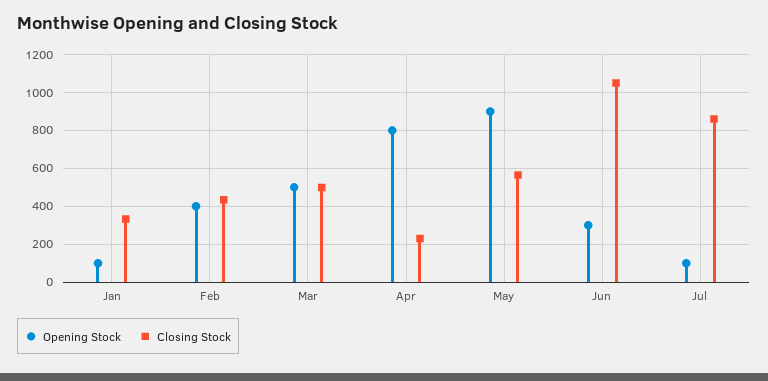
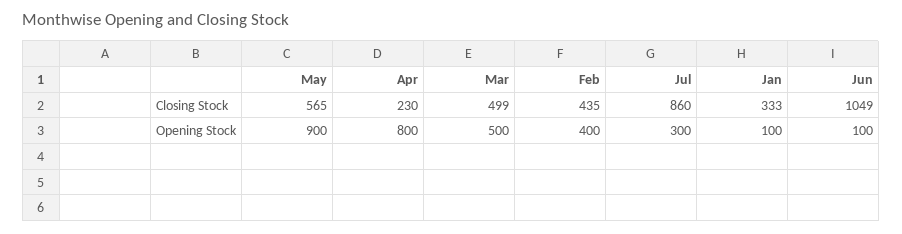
  {
    "Opening Stock": {
      "Jan": 100,
      "Feb": 400,
      "Mar": 500,
      "Apr": 800,
      "May": 900,
-     "Jun": 300,
+     "Jun": 100,
-     "Jul": 100
+     "Jul": 300
    },
    "Closing Stock": {
      "Jan": 333,
      "Feb": 435,
      "Mar": 499,
      "Apr": 230,
      "May": 565,
      "Jun": 1049,
      "Jul": 860
    }
  }

